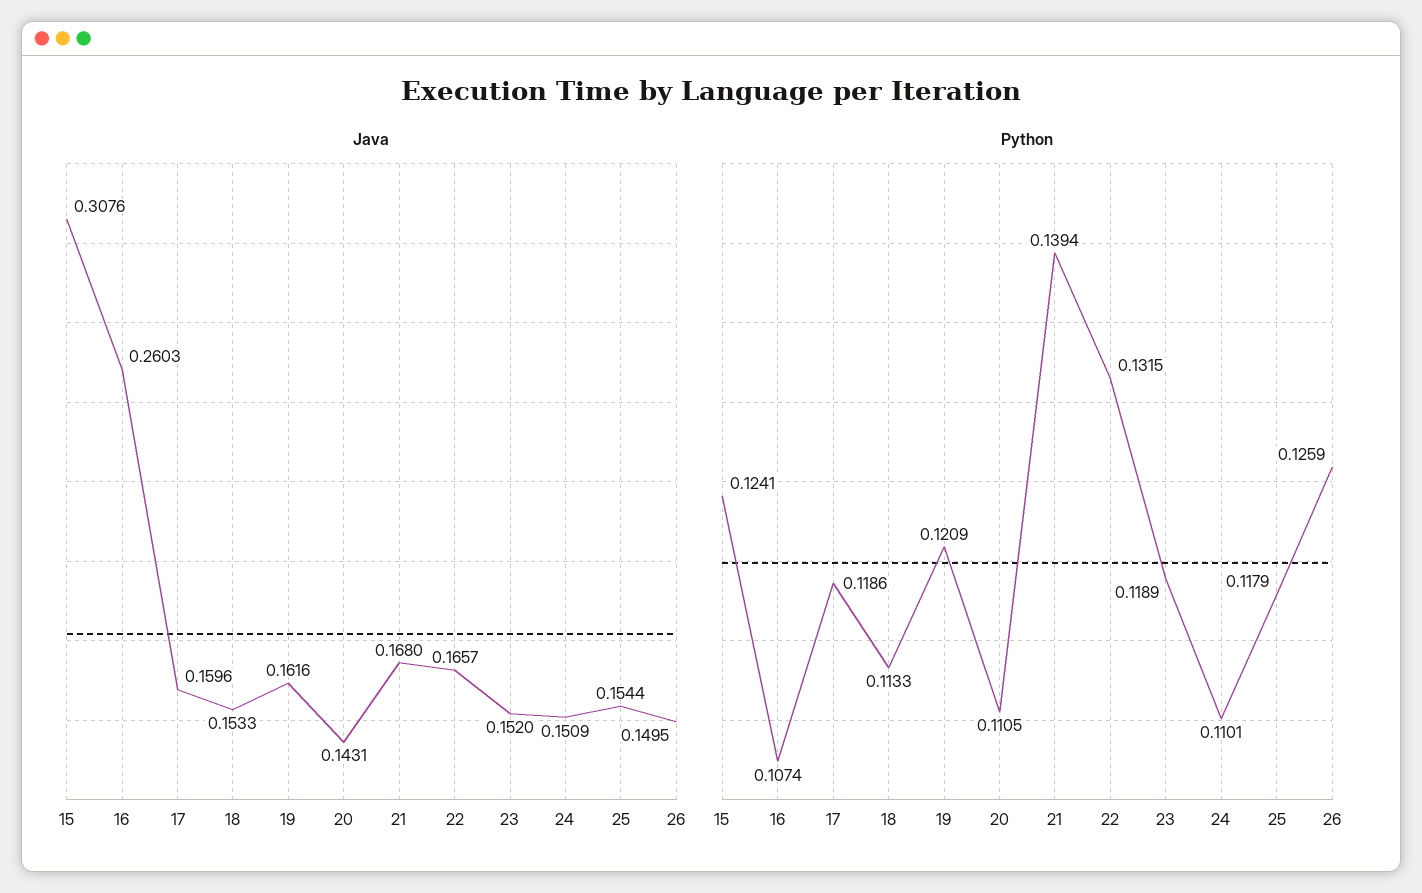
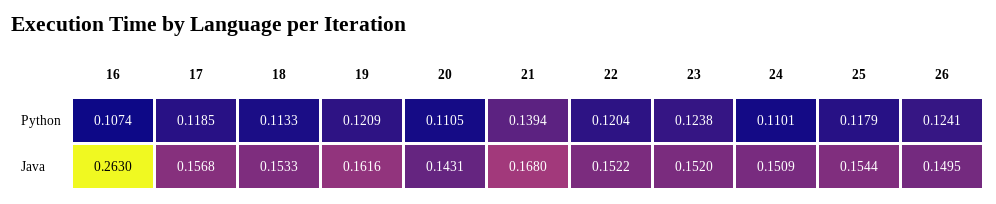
  {
    "Java": {
-     "15": 0.3076,
-     "16": 0.2603,
+     "16": 0.263,
-     "17": 0.1596,
+     "17": 0.1568,
      "18": 0.1533,
      "19": 0.1616,
      "20": 0.1431,
      "21": 0.168,
-     "22": 0.1657,
+     "22": 0.1522,
      "23": 0.152,
      "24": 0.1509,
      "25": 0.1544,
      "26": 0.1495
    },
    "Python": {
-     "15": 0.1241,
      "16": 0.1074,
-     "17": 0.1186,
+     "17": 0.1185,
      "18": 0.1133,
      "19": 0.1209,
      "20": 0.1105,
      "21": 0.1394,
-     "22": 0.1315,
+     "22": 0.1204,
-     "23": 0.1189,
+     "23": 0.1238,
      "24": 0.1101,
      "25": 0.1179,
-     "26": 0.1259
+     "26": 0.1241
    }
  }

